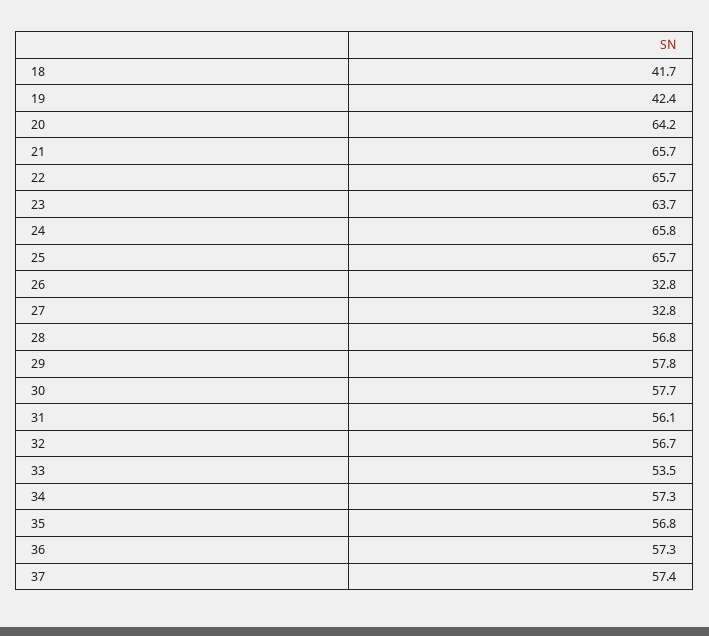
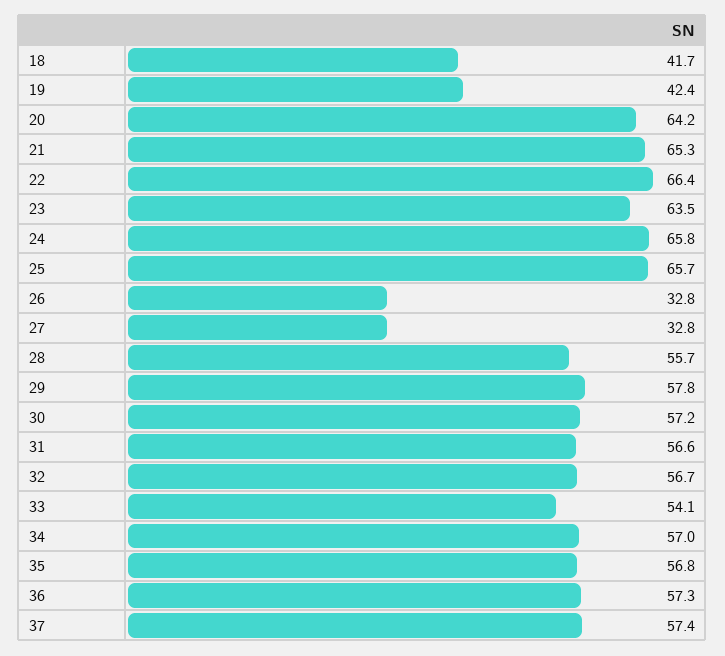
  {
    "18": 41.7,
    "19": 42.4,
    "20": 64.2,
-   "21": 65.7,
+   "21": 65.3,
-   "22": 65.7,
+   "22": 66.4,
-   "23": 63.7,
+   "23": 63.5,
    "24": 65.8,
    "25": 65.7,
    "26": 32.8,
    "27": 32.8,
-   "28": 56.8,
+   "28": 55.7,
    "29": 57.8,
-   "30": 57.7,
+   "30": 57.2,
-   "31": 56.1,
+   "31": 56.6,
    "32": 56.7,
-   "33": 53.5,
+   "33": 54.1,
-   "34": 57.3,
+   "34": 57,
    "35": 56.8,
    "36": 57.3,
    "37": 57.4
  }

